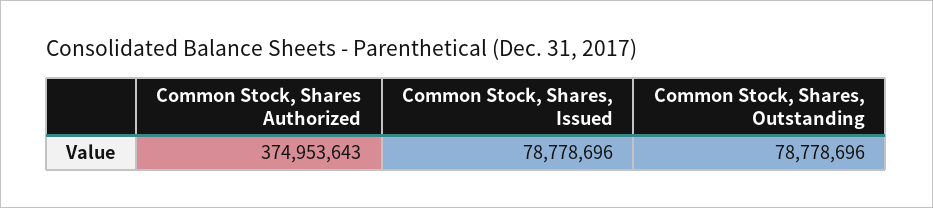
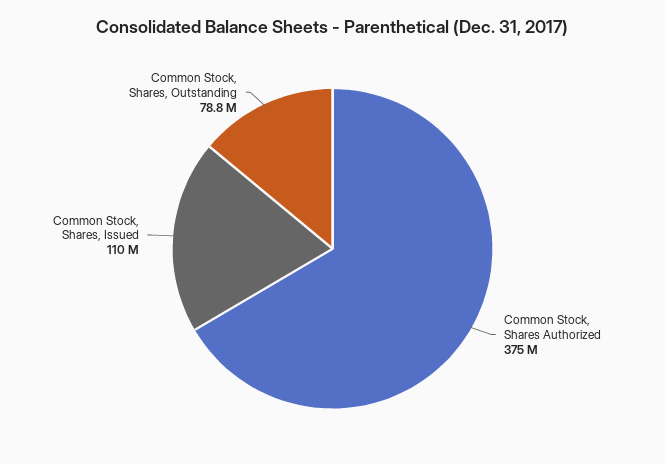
  {
    "Common Stock, Shares Authorized": 374953643,
-   "Common Stock, Shares, Issued": 78778696,
+   "Common Stock, Shares, Issued": 110000000,
    "Common Stock, Shares, Outstanding": 78778696
  }

